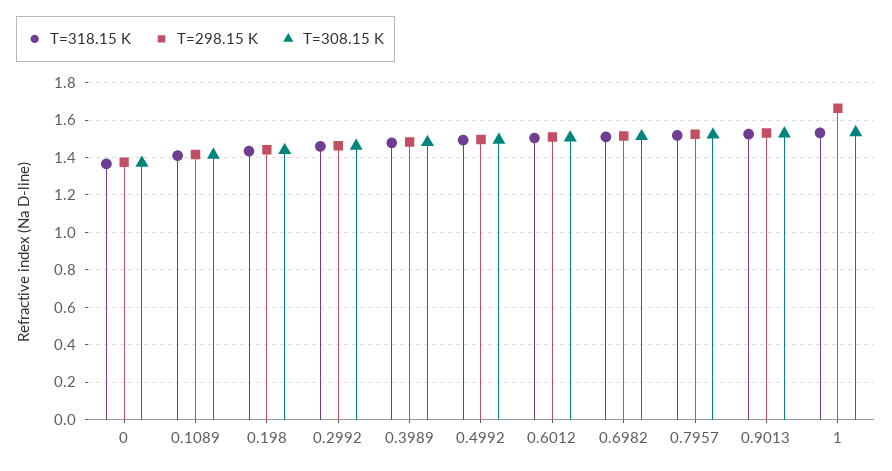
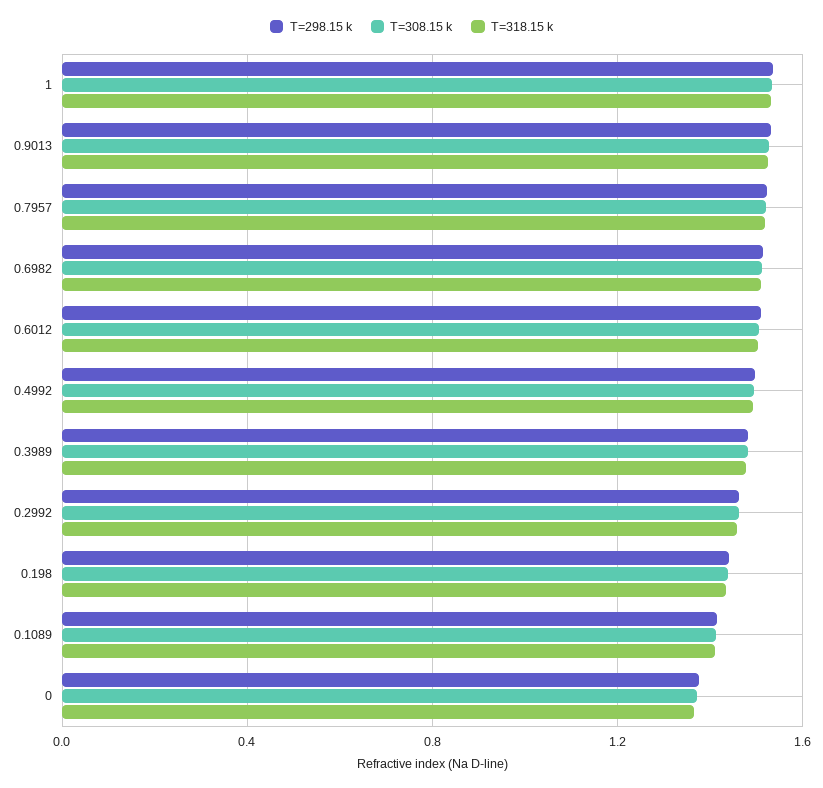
  {
    "T=318.15 K": {
      "0": 1.35,
      "0.1089": 1.4,
      "0.198": 1.45,
      "0.2992": 1.45,
      "0.3989": 1.5,
      "0.4992": 1.5,
      "0.6012": 1.5,
      "0.6982": 1.5,
      "0.7957": 1.5,
      "0.9013": 1.55,
      "1": 1.55
    },
    "T=298.15 K": {
      "0": 1.4,
      "0.1089": 1.4,
      "0.198": 1.45,
      "0.2992": 1.45,
      "0.3989": 1.5,
      "0.4992": 1.5,
      "0.6012": 1.5,
      "0.6982": 1.5,
      "0.7957": 1.5,
      "0.9013": 1.55,
-     "1": 1.65
+     "1": 1.55
    },
    "T=308.15 K": {
      "0": 1.35,
      "0.1089": 1.4,
      "0.198": 1.45,
      "0.2992": 1.45,
      "0.3989": 1.5,
      "0.4992": 1.5,
      "0.6012": 1.5,
      "0.6982": 1.5,
      "0.7957": 1.5,
      "0.9013": 1.55,
      "1": 1.55
    }
  }

